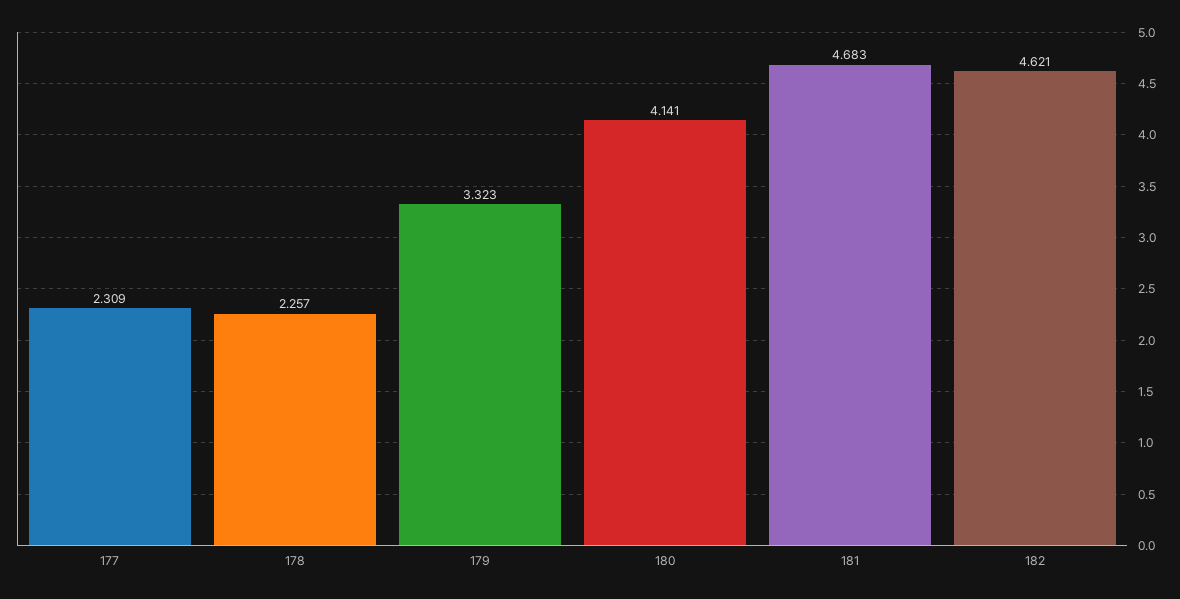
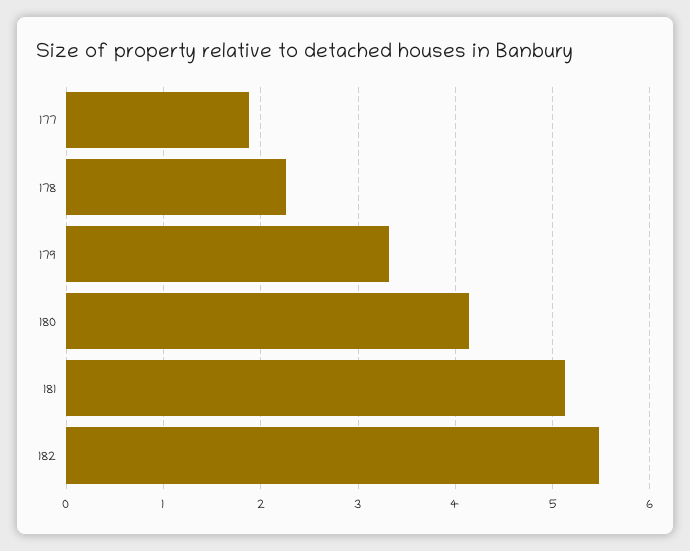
  {
-   "177": 2.309,
+   "177": 1.9,
    "178": 2.257,
    "179": 3.323,
    "180": 4.141,
-   "181": 4.683,
+   "181": 5.1,
-   "182": 4.621
+   "182": 5.5
  }

